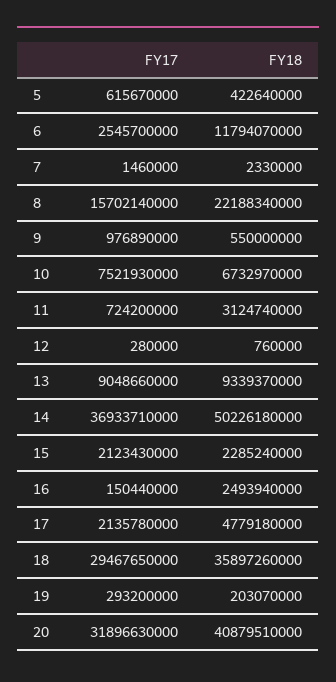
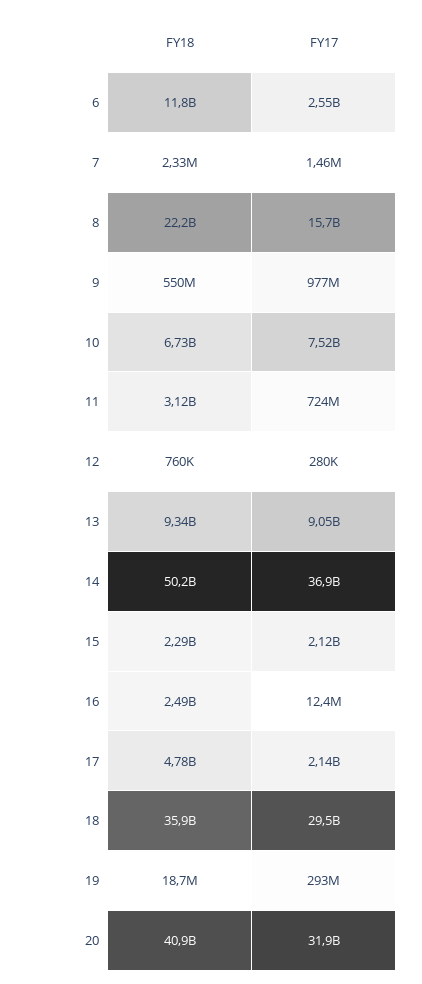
  {
    "FY17": {
-     "5": 615670000,
      "6": 2545700000,
      "7": 1460000,
      "8": 15702140000,
      "9": 976890000,
      "10": 7521930000,
      "11": 724200000,
      "12": 280000,
      "13": 9048660000,
      "14": 36933710000,
      "15": 2123430000,
-     "16": 150440000,
+     "16": 12400000,
      "17": 2135780000,
      "18": 29467650000,
      "19": 293200000,
      "20": 31896630000
    },
    "FY18": {
-     "5": 422640000,
      "6": 11794070000,
      "7": 2330000,
      "8": 22188340000,
      "9": 550000000,
      "10": 6732970000,
      "11": 3124740000,
      "12": 760000,
      "13": 9339370000,
      "14": 50226180000,
      "15": 2285240000,
      "16": 2493940000,
      "17": 4779180000,
      "18": 35897260000,
-     "19": 203070000,
+     "19": 18700000,
      "20": 40879510000
    }
  }

